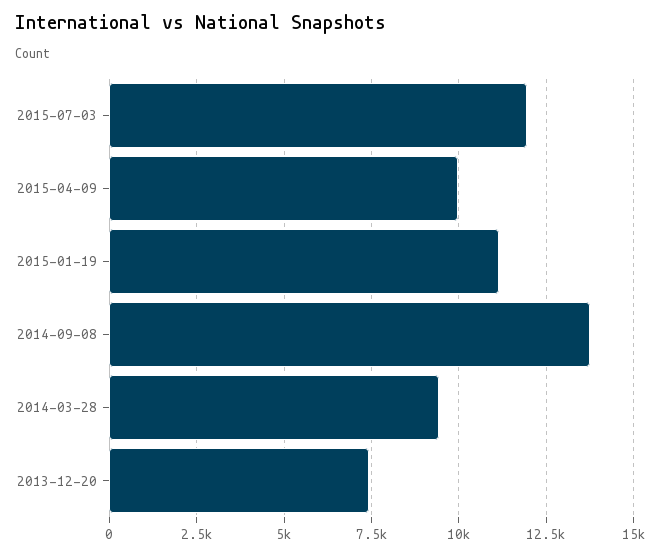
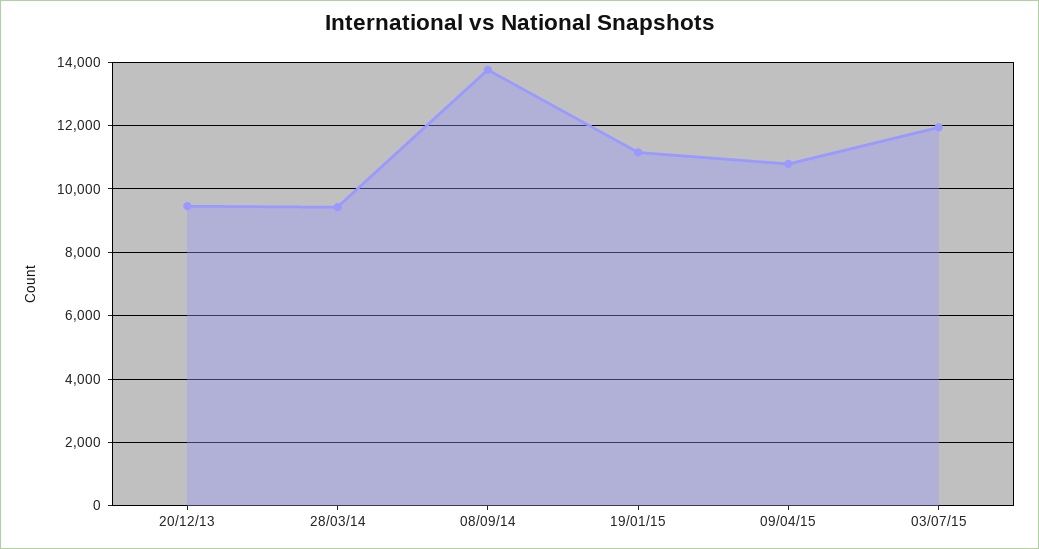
  {
    "2015-07-03": 12000,
-   "2015-04-09": 10000,
+   "2015-04-09": 10800,
    "2015-01-19": 11200,
    "2014-09-08": 13800,
    "2014-03-28": 9400,
-   "2013-12-20": 7500
+   "2013-12-20": 9400
  }

